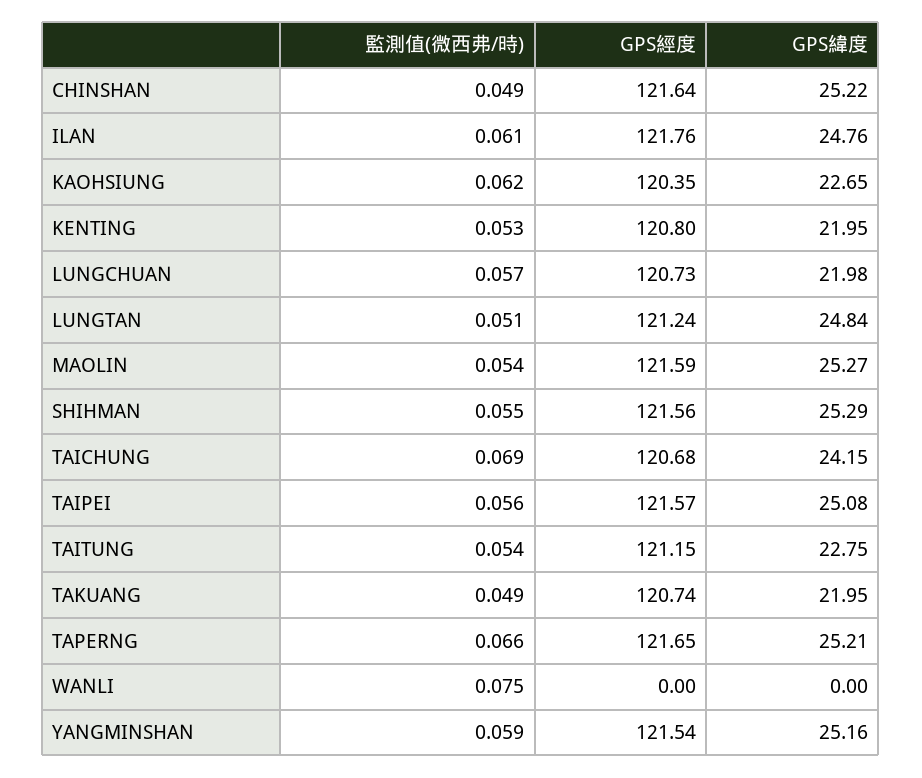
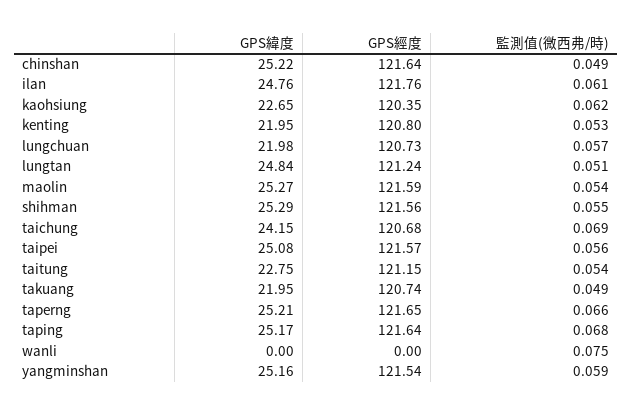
  {
    "監測值(微西弗/時)": {
      "CHINSHAN": 0.049,
      "ILAN": 0.061,
      "KAOHSIUNG": 0.062,
      "KENTING": 0.053,
      "LUNGCHUAN": 0.057,
      "LUNGTAN": 0.051,
      "MAOLIN": 0.054,
      "SHIHMAN": 0.055,
      "TAICHUNG": 0.069,
      "TAIPEI": 0.056,
      "TAITUNG": 0.054,
      "TAKUANG": 0.049,
      "TAPERNG": 0.066,
      "WANLI": 0.075,
-     "YANGMINSHAN": 0.059
+     "YANGMINSHAN": 0.059,
+     "taping": 0.068
    },
    "GPS經度": {
      "CHINSHAN": 121.64,
      "ILAN": 121.76,
      "KAOHSIUNG": 120.35,
      "KENTING": 120.8,
      "LUNGCHUAN": 120.73,
      "LUNGTAN": 121.24,
      "MAOLIN": 121.59,
      "SHIHMAN": 121.56,
      "TAICHUNG": 120.68,
      "TAIPEI": 121.57,
      "TAITUNG": 121.15,
      "TAKUANG": 120.74,
      "TAPERNG": 121.65,
      "WANLI": 0,
-     "YANGMINSHAN": 121.54
+     "YANGMINSHAN": 121.54,
+     "taping": 121.64
    },
    "GPS緯度": {
      "CHINSHAN": 25.22,
      "ILAN": 24.76,
      "KAOHSIUNG": 22.65,
      "KENTING": 21.95,
      "LUNGCHUAN": 21.98,
      "LUNGTAN": 24.84,
      "MAOLIN": 25.27,
      "SHIHMAN": 25.29,
      "TAICHUNG": 24.15,
      "TAIPEI": 25.08,
      "TAITUNG": 22.75,
      "TAKUANG": 21.95,
      "TAPERNG": 25.21,
      "WANLI": 0,
-     "YANGMINSHAN": 25.16
+     "YANGMINSHAN": 25.16,
+     "taping": 25.17
    }
  }

